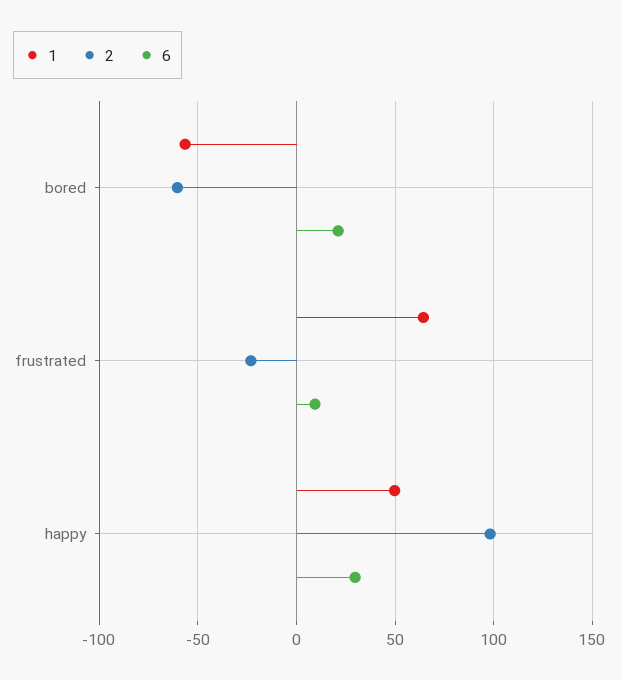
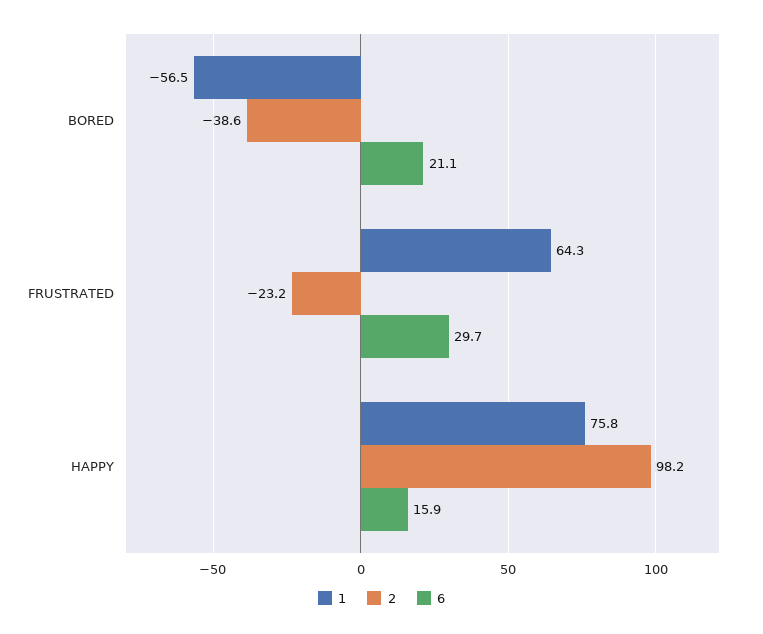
  {
    "1": {
      "bored": -56.5,
      "frustrated": 64.3,
-     "happy": 50
+     "happy": 75.8
    },
    "2": {
-     "bored": -60,
+     "bored": -38.6,
      "frustrated": -23.2,
      "happy": 98.2
    },
    "6": {
      "bored": 21.1,
-     "frustrated": 10,
+     "frustrated": 29.7,
-     "happy": 30
+     "happy": 15.9
    }
  }

